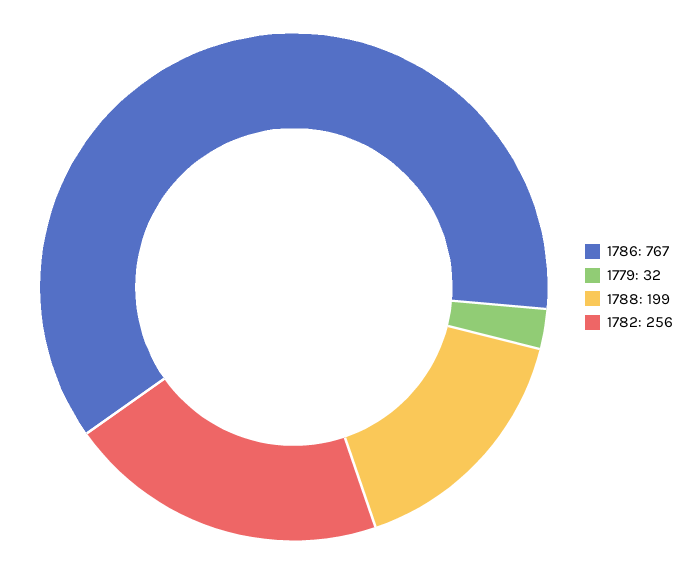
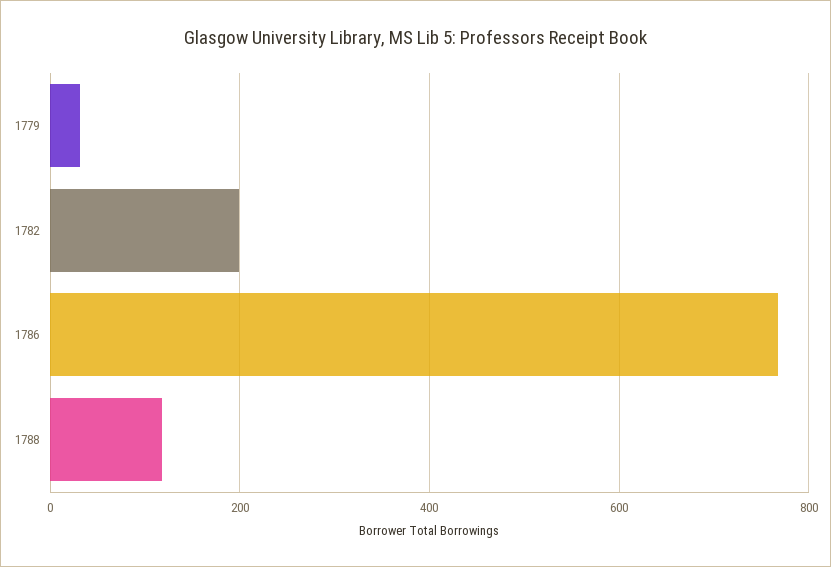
  {
    "1786": 767,
    "1779": 32,
-   "1788": 199,
+   "1788": 120,
-   "1782": 256
+   "1782": 200
  }

